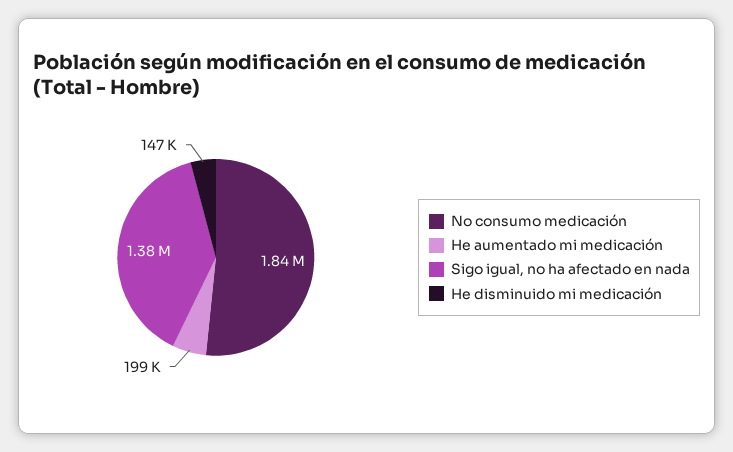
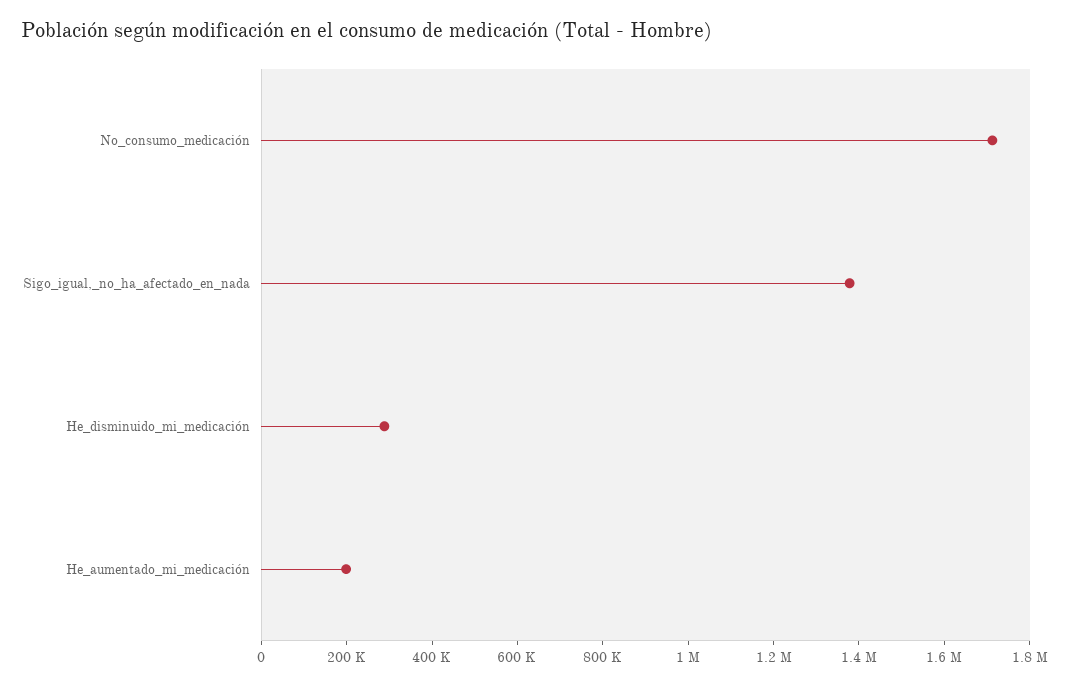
  {
-   "No consumo medicación": 1840000,
+   "No consumo medicación": 1700000,
    "He aumentado mi medicación": 199000,
    "Sigo igual, no ha afectado en nada": 1380000,
-   "He disminuido mi medicación": 147000
+   "He disminuido mi medicación": 300000
  }

